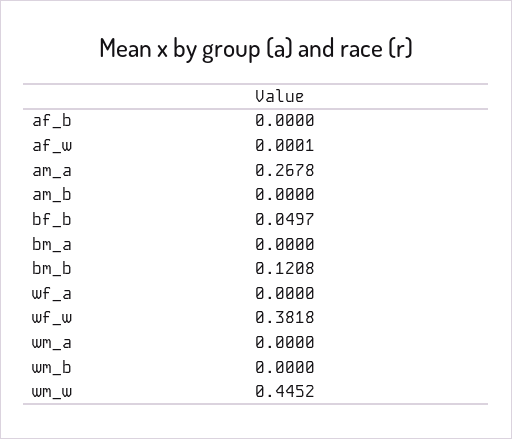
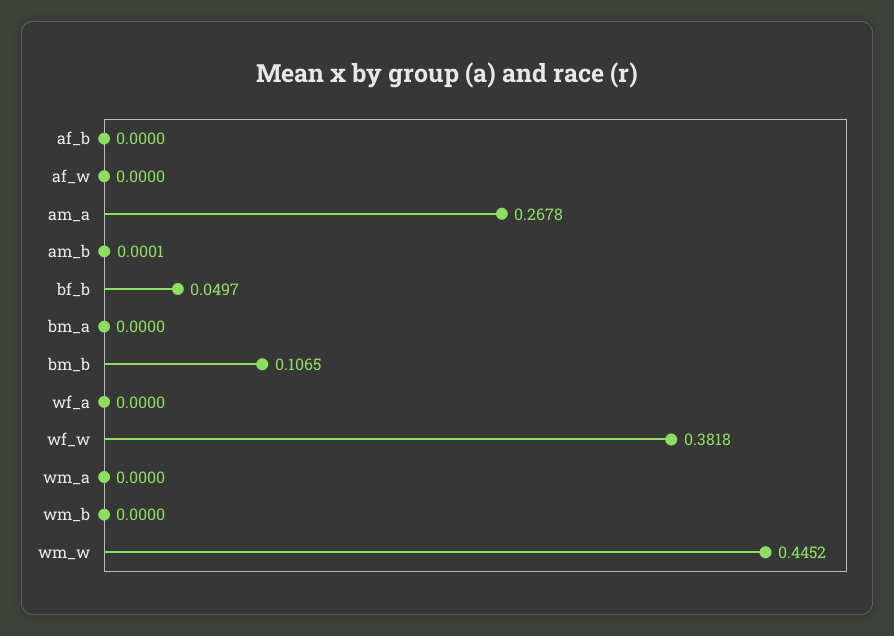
  {
    "af_b": 0,
-   "af_w": 0.0001,
+   "af_w": 0,
    "am_a": 0.2678,
-   "am_b": 0,
+   "am_b": 0.0001,
    "bf_b": 0.0497,
    "bm_a": 0,
-   "bm_b": 0.1208,
+   "bm_b": 0.1065,
    "wf_a": 0,
    "wf_w": 0.3818,
    "wm_a": 0,
    "wm_b": 0,
    "wm_w": 0.4452
  }

